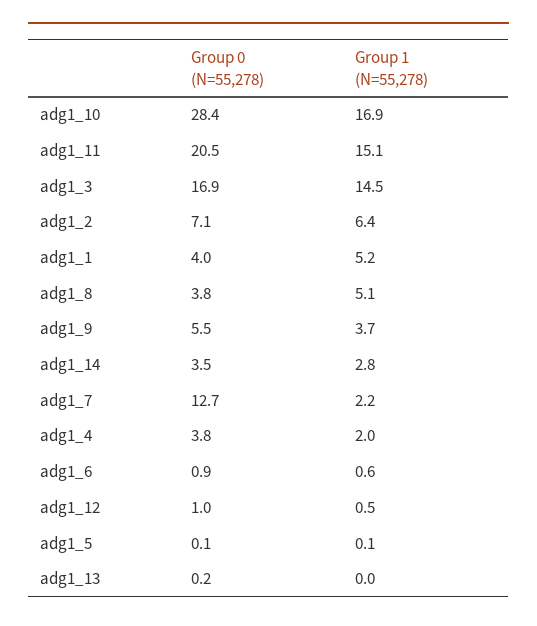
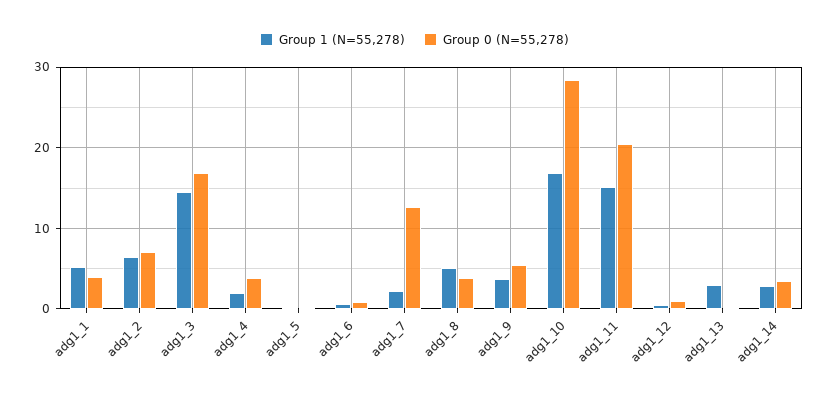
  {
    "Group 0 (N=55,278)": {
      "adg1_10": 28.4,
      "adg1_11": 20.5,
      "adg1_3": 16.9,
      "adg1_2": 7.1,
      "adg1_1": 4,
      "adg1_8": 3.8,
      "adg1_9": 5.5,
      "adg1_14": 3.5,
      "adg1_7": 12.7,
      "adg1_4": 3.8,
      "adg1_6": 0.9,
      "adg1_12": 1,
      "adg1_5": 0.1,
      "adg1_13": 0.2
    },
    "Group 1 (N=55,278)": {
      "adg1_10": 16.9,
      "adg1_11": 15.1,
      "adg1_3": 14.5,
      "adg1_2": 6.4,
      "adg1_1": 5.2,
      "adg1_8": 5.1,
      "adg1_9": 3.7,
      "adg1_14": 2.8,
      "adg1_7": 2.2,
      "adg1_4": 2,
      "adg1_6": 0.6,
      "adg1_12": 0.5,
      "adg1_5": 0.1,
-     "adg1_13": 0
+     "adg1_13": 3
    }
  }

